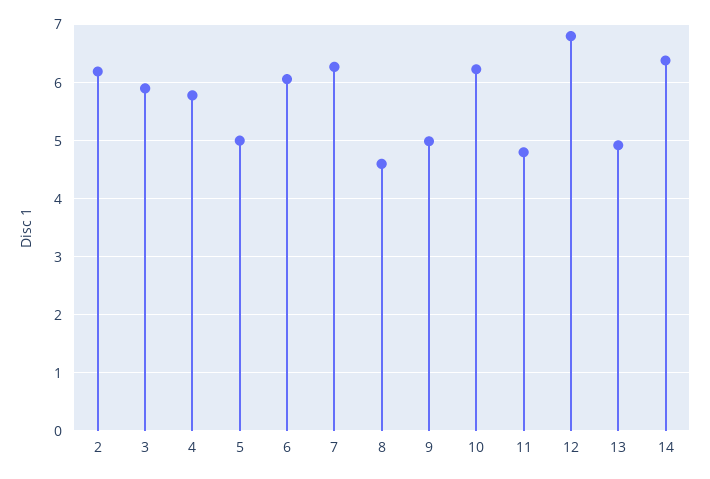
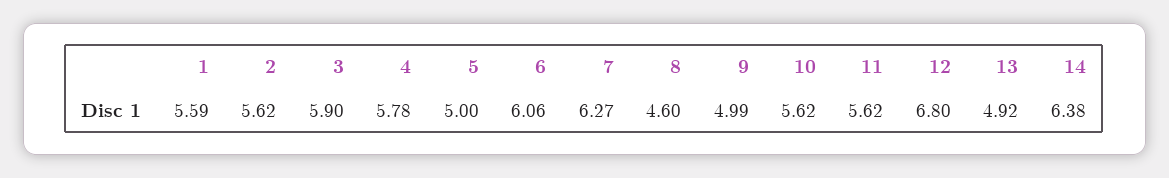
  {
-   "2": 6.2,
+   "2": 5.62,
    "3": 5.9,
    "4": 5.78,
    "5": 5,
    "6": 6.06,
    "7": 6.27,
    "8": 4.6,
    "9": 4.99,
-   "10": 6.2,
+   "10": 5.62,
-   "11": 4.8,
+   "11": 5.62,
    "12": 6.8,
    "13": 4.92,
-   "14": 6.38
+   "14": 6.38,
+   "1": 5.59
  }

